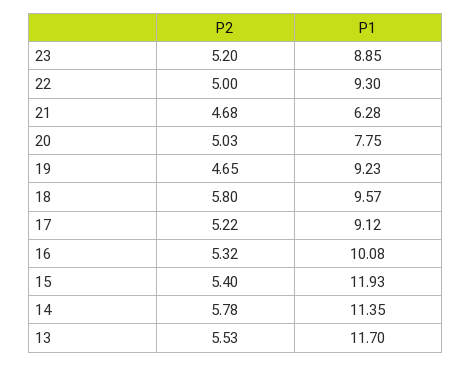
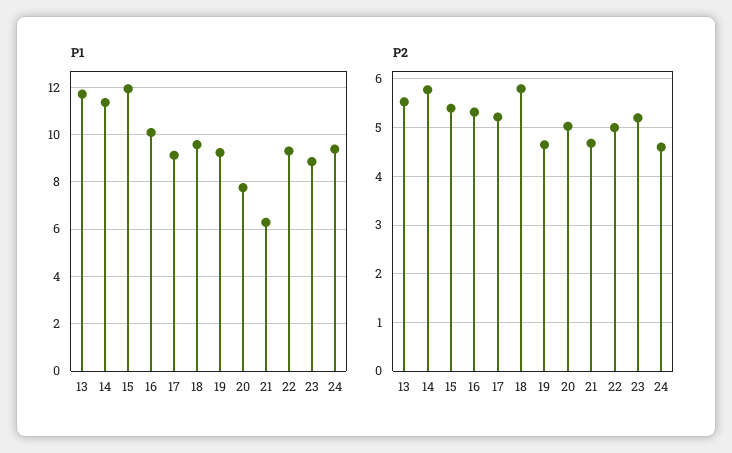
  {
    "P2": {
      "23": 5.2,
      "22": 5,
      "21": 4.68,
      "20": 5.03,
      "19": 4.65,
      "18": 5.8,
      "17": 5.22,
      "16": 5.32,
      "15": 5.4,
      "14": 5.78,
-     "13": 5.53
+     "13": 5.53,
+     "24": 4.6
    },
    "P1": {
      "23": 8.85,
      "22": 9.3,
      "21": 6.28,
      "20": 7.75,
      "19": 9.23,
      "18": 9.57,
      "17": 9.12,
      "16": 10.08,
      "15": 11.93,
      "14": 11.35,
-     "13": 11.7
+     "13": 11.7,
+     "24": 9.5
    }
  }

